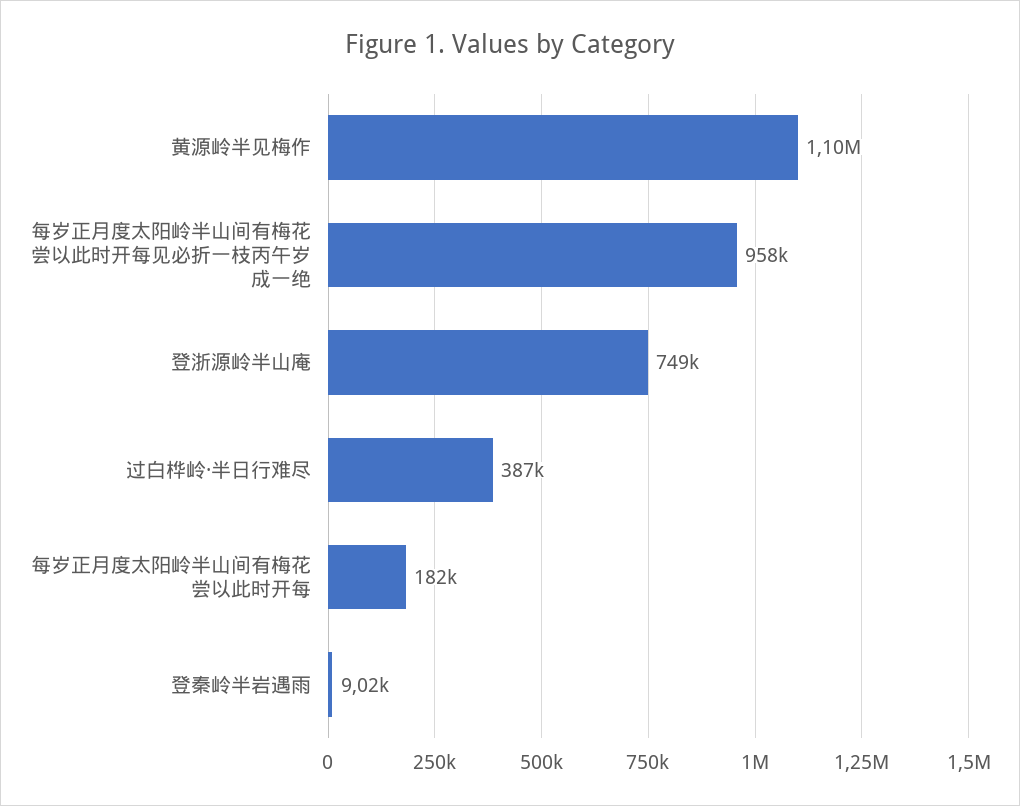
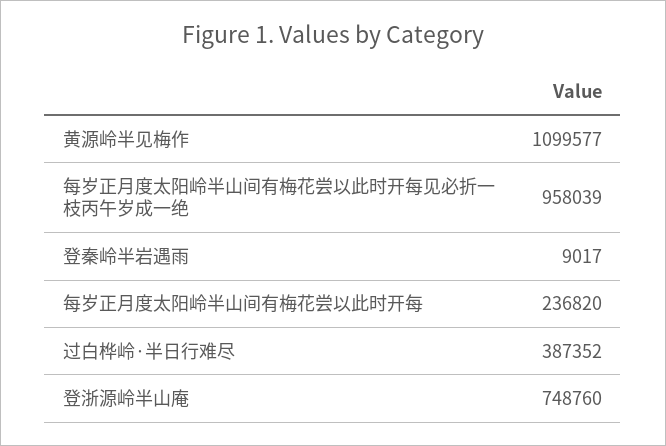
  {
    "黄源岭半见梅作": 1099577,
    "每岁正月度太阳岭半山间有梅花尝以此时开每见必折一枝丙午岁成一绝": 958039,
    "登浙源岭半山庵": 748760,
    "过白桦岭·半日行难尽": 387352,
-   "每岁正月度太阳岭半山间有梅花尝以此时开每": 182000,
+   "每岁正月度太阳岭半山间有梅花尝以此时开每": 236820,
    "登秦岭半岩遇雨": 9017
  }

